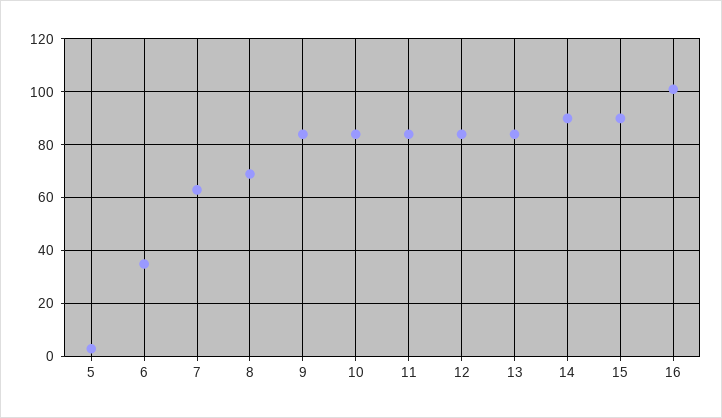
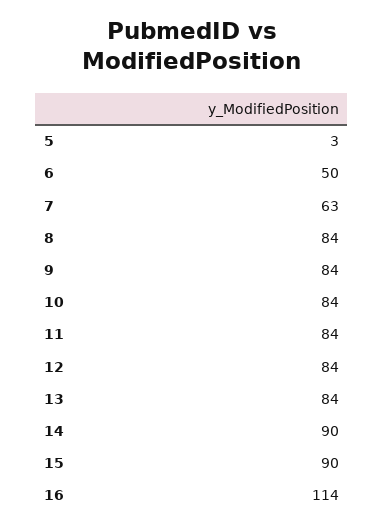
  {
    "5": 3,
-   "6": 35,
+   "6": 50,
    "7": 63,
-   "8": 70,
+   "8": 84,
    "9": 84,
    "10": 84,
    "11": 84,
    "12": 84,
    "13": 84,
    "14": 90,
    "15": 90,
-   "16": 100
+   "16": 114
  }

